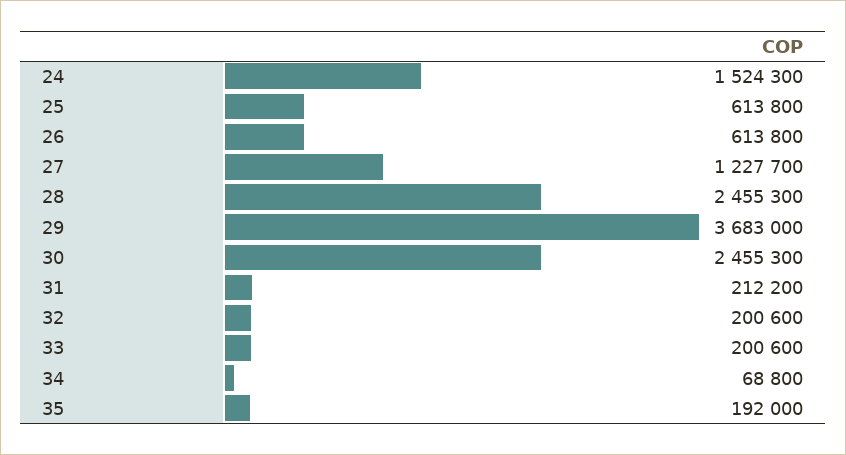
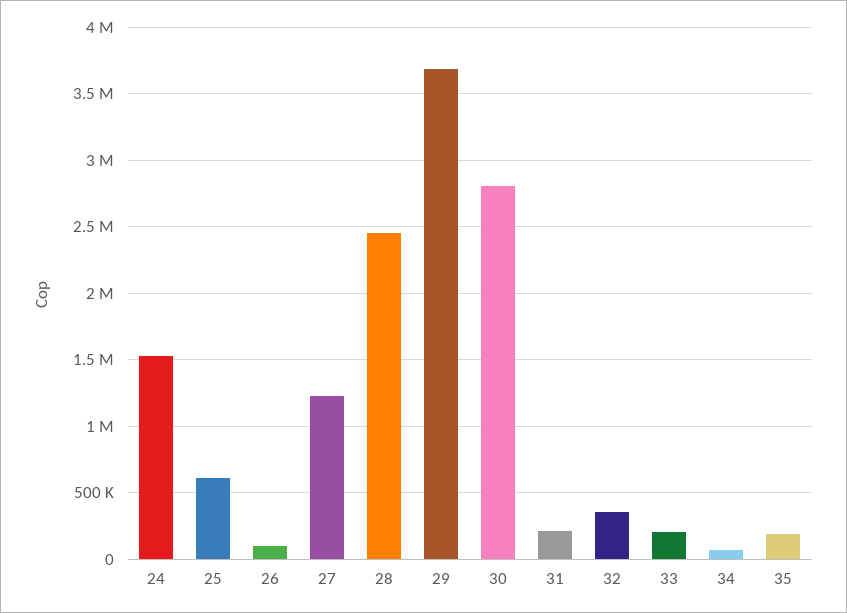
  {
    "24": 1524300,
    "25": 613800,
-   "26": 613800,
+   "26": 100000,
    "27": 1227700,
    "28": 2455300,
    "29": 3683000,
-   "30": 2455300,
+   "30": 2800000,
    "31": 212200,
-   "32": 200600,
+   "32": 350000,
    "33": 200600,
    "34": 68800,
    "35": 192000
  }

